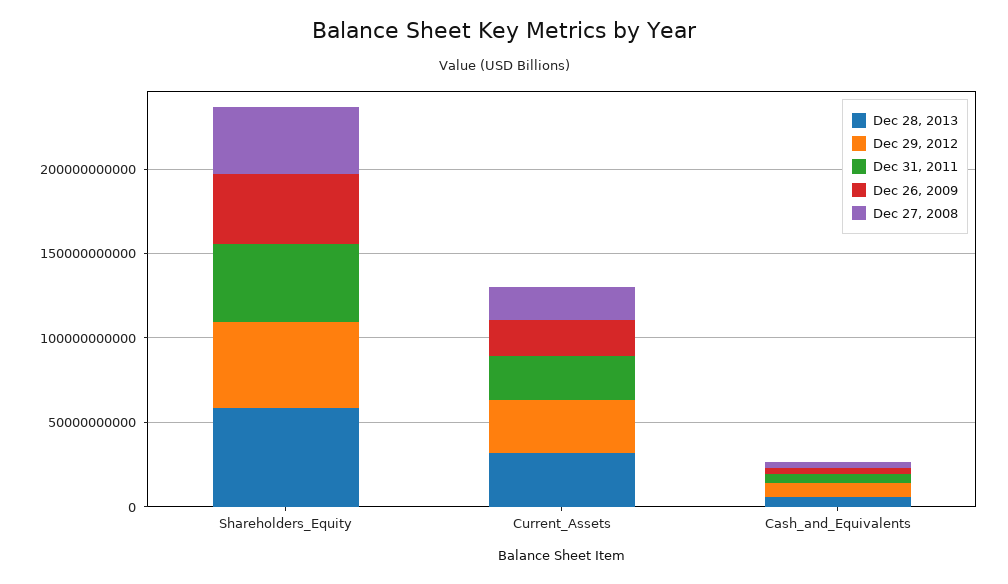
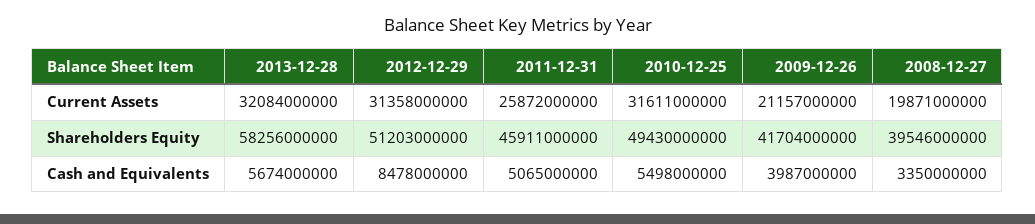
  {
    "Dec 28, 2013": {
      "Shareholders_Equity": 58256000000,
      "Current_Assets": 32084000000,
      "Cash_and_Equivalents": 5674000000
    },
    "Dec 29, 2012": {
      "Shareholders_Equity": 51203000000,
      "Current_Assets": 31358000000,
      "Cash_and_Equivalents": 8478000000
    },
    "Dec 31, 2011": {
      "Shareholders_Equity": 45911000000,
      "Current_Assets": 25872000000,
      "Cash_and_Equivalents": 5065000000
    },
    "Dec 26, 2009": {
      "Shareholders_Equity": 41704000000,
      "Current_Assets": 21157000000,
      "Cash_and_Equivalents": 3987000000
    },
    "Dec 27, 2008": {
      "Shareholders_Equity": 39546000000,
      "Current_Assets": 19871000000,
      "Cash_and_Equivalents": 3350000000
-   }
+   },
+   "2010-12-25": {
+     "Current_Assets": 31611000000,
+     "Shareholders_Equity": 49430000000,
+     "Cash_and_Equivalents": 5498000000
+   }
  }

